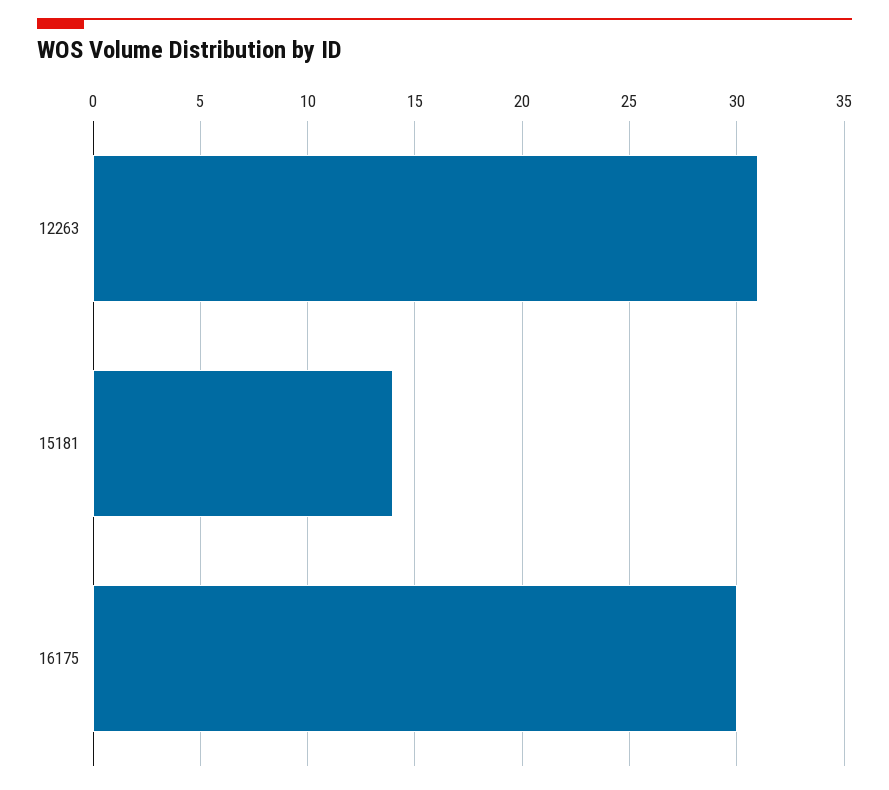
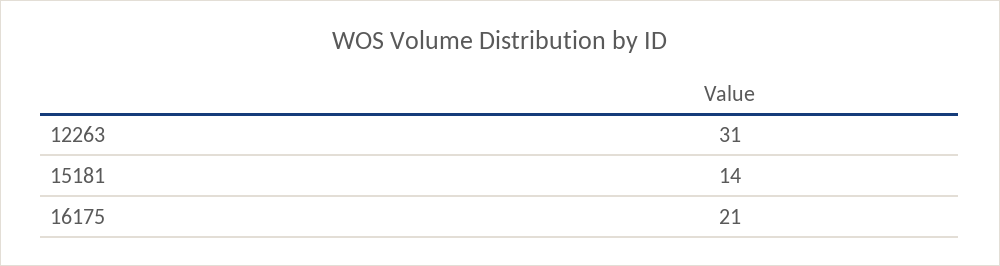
  {
    "12263": 31,
    "15181": 14,
-   "16175": 30
+   "16175": 21
  }

